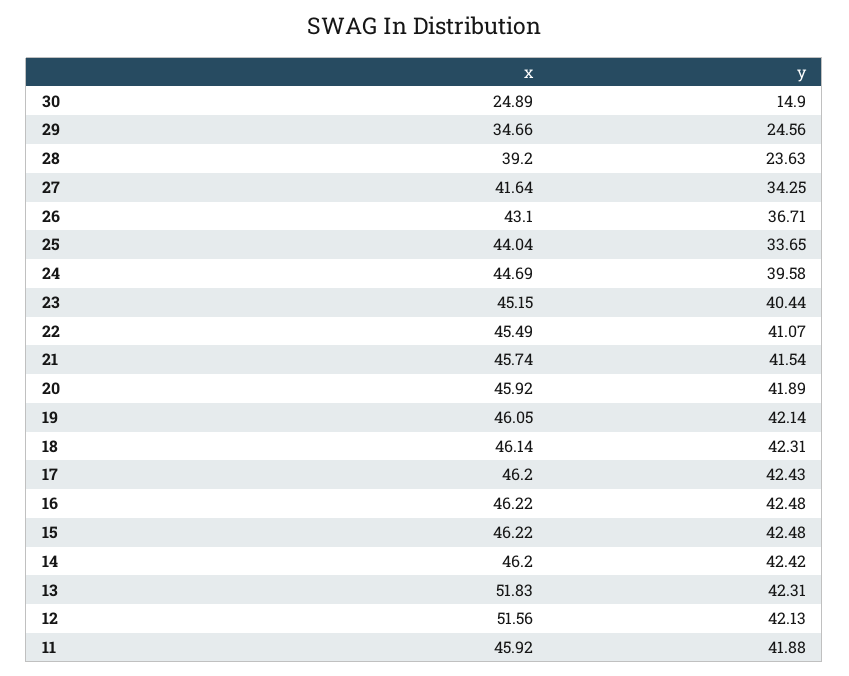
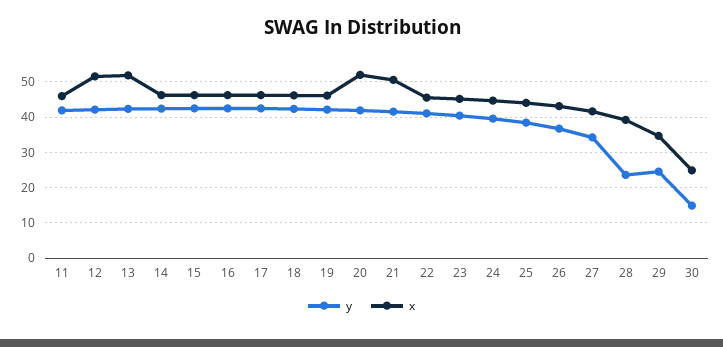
  {
    "x": {
      "30": 24.89,
      "29": 34.66,
      "28": 39.2,
      "27": 41.64,
      "26": 43.1,
      "25": 44.04,
      "24": 44.69,
      "23": 45.15,
      "22": 45.49,
-     "21": 45.74,
+     "21": 50,
-     "20": 45.92,
+     "20": 52,
      "19": 46.05,
      "18": 46.14,
      "17": 46.2,
      "16": 46.22,
      "15": 46.22,
      "14": 46.2,
      "13": 51.83,
      "12": 51.56,
      "11": 45.92
    },
    "y": {
      "30": 14.9,
      "29": 24.56,
      "28": 23.63,
      "27": 34.25,
      "26": 36.71,
-     "25": 33.65,
+     "25": 38,
      "24": 39.58,
      "23": 40.44,
      "22": 41.07,
      "21": 41.54,
      "20": 41.89,
      "19": 42.14,
      "18": 42.31,
      "17": 42.43,
      "16": 42.48,
      "15": 42.48,
      "14": 42.42,
      "13": 42.31,
      "12": 42.13,
      "11": 41.88
    }
  }

